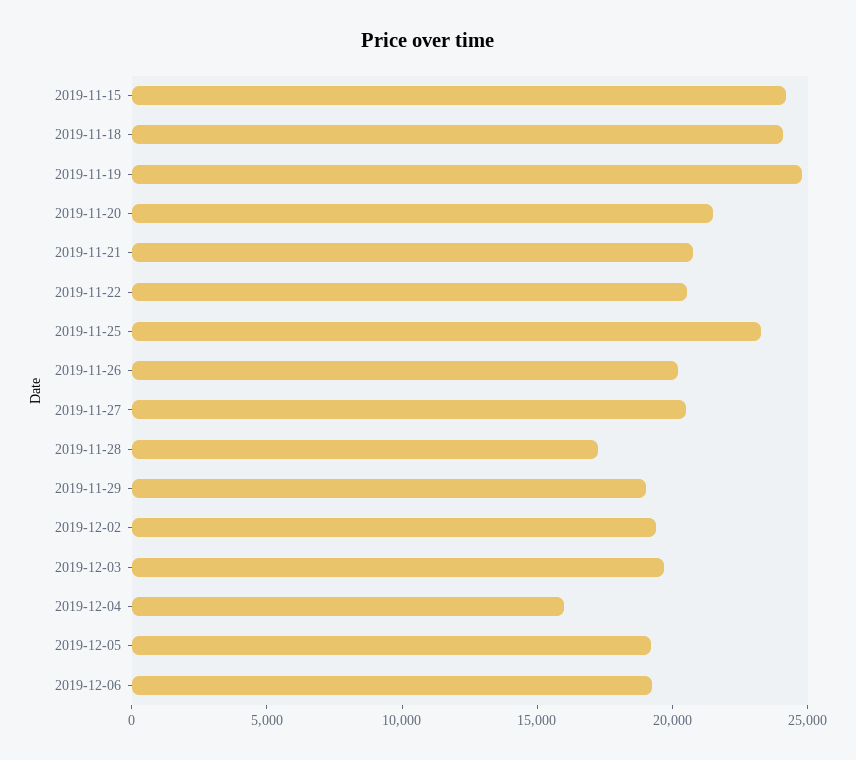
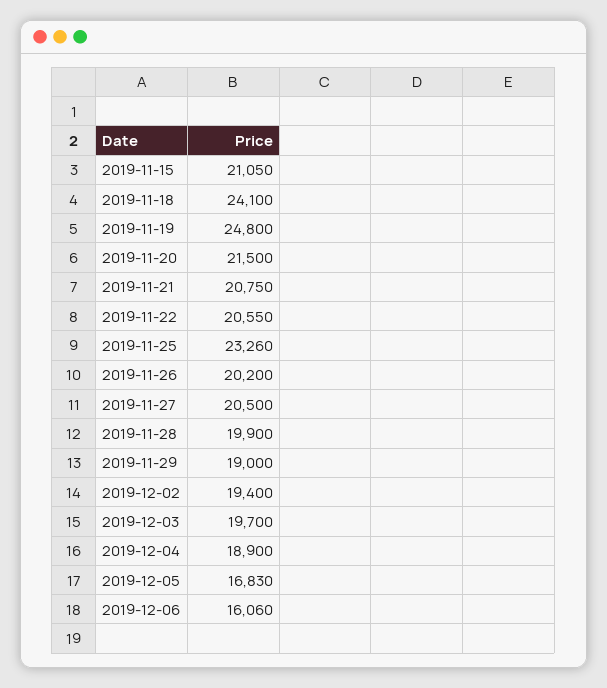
  {
-   "2019-11-15": 24000,
+   "2019-11-15": 21050,
    "2019-11-18": 24100,
    "2019-11-19": 24800,
    "2019-11-20": 21500,
    "2019-11-21": 20750,
    "2019-11-22": 20550,
    "2019-11-25": 23260,
    "2019-11-26": 20200,
    "2019-11-27": 20500,
-   "2019-11-28": 17000,
+   "2019-11-28": 19900,
    "2019-11-29": 19000,
    "2019-12-02": 19400,
    "2019-12-03": 19700,
-   "2019-12-04": 16000,
+   "2019-12-04": 18900,
-   "2019-12-05": 19000,
+   "2019-12-05": 16830,
-   "2019-12-06": 19000
+   "2019-12-06": 16060
  }

